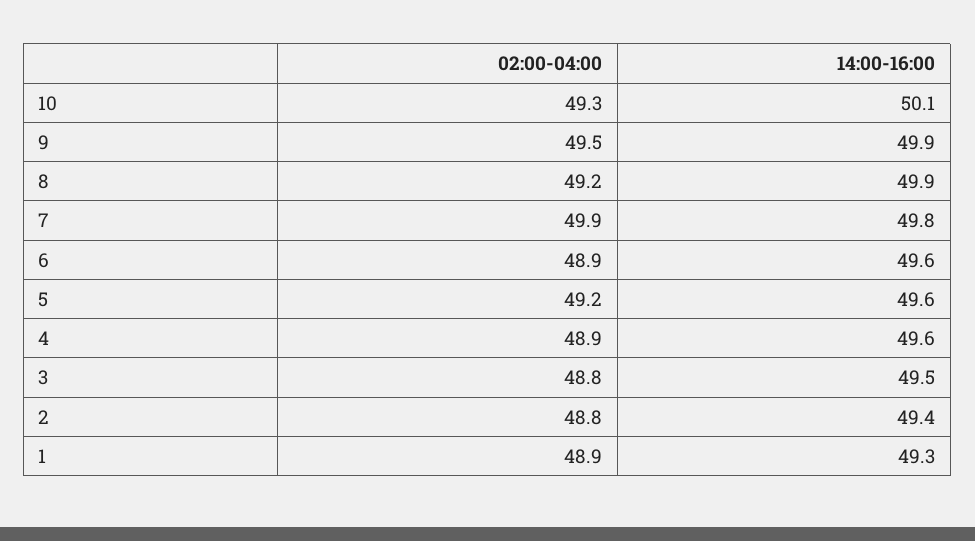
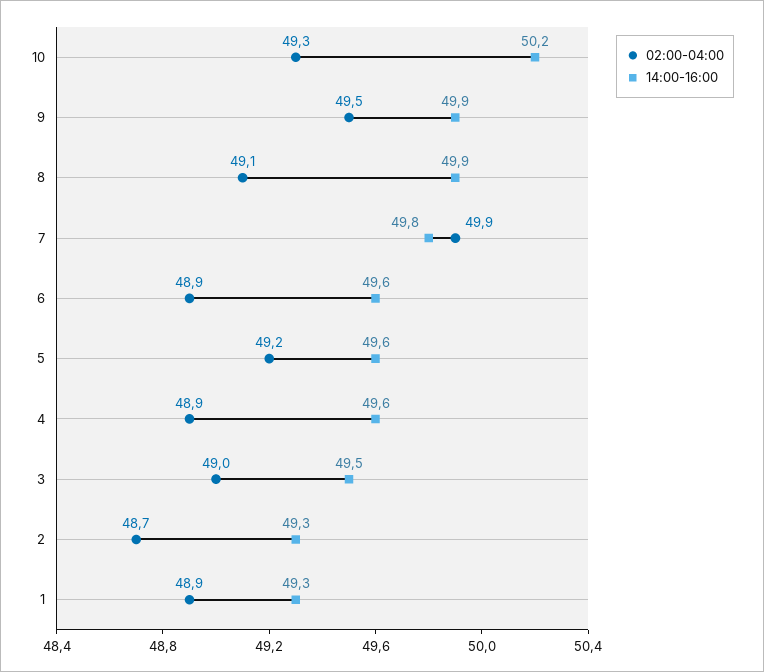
  {
    "02:00-04:00": {
      "10": 49.3,
      "9": 49.5,
-     "8": 49.2,
+     "8": 49.1,
      "7": 49.9,
      "6": 48.9,
      "5": 49.2,
      "4": 48.9,
-     "3": 48.8,
+     "3": 49,
-     "2": 48.8,
+     "2": 48.7,
      "1": 48.9
    },
    "14:00-16:00": {
-     "10": 50.1,
+     "10": 50.2,
      "9": 49.9,
      "8": 49.9,
      "7": 49.8,
      "6": 49.6,
      "5": 49.6,
      "4": 49.6,
      "3": 49.5,
-     "2": 49.4,
+     "2": 49.3,
      "1": 49.3
    }
  }

